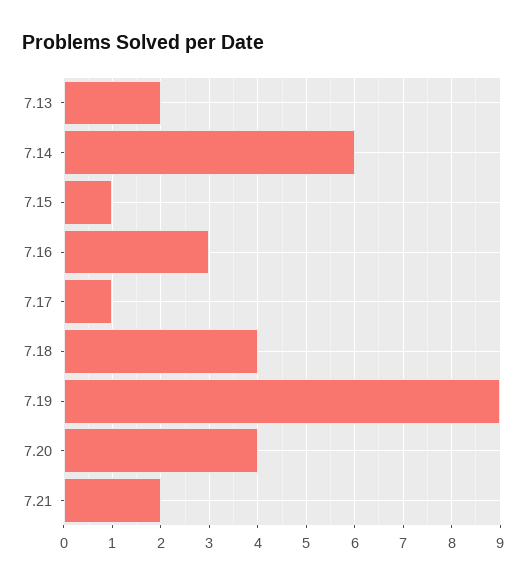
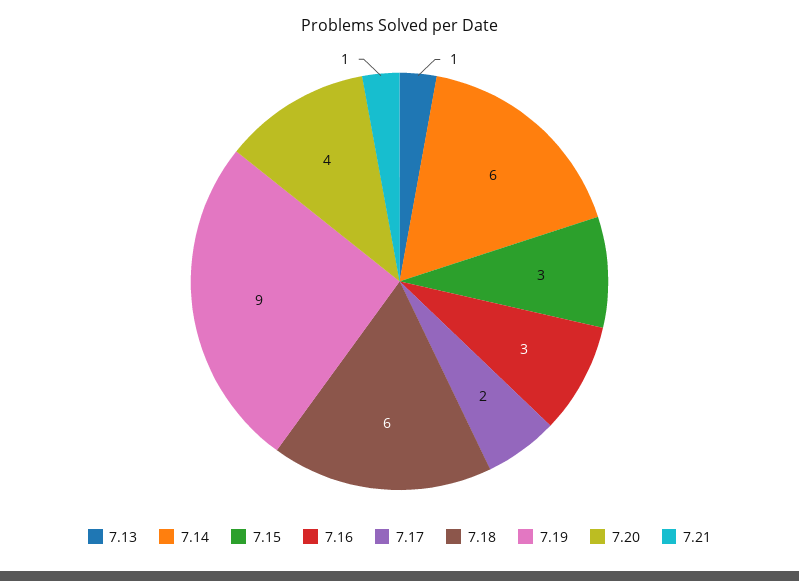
  {
-   "7.13": 2,
+   "7.13": 1,
    "7.14": 6,
-   "7.15": 1,
+   "7.15": 3,
    "7.16": 3,
-   "7.17": 1,
+   "7.17": 2,
-   "7.18": 4,
+   "7.18": 6,
    "7.19": 9,
    "7.20": 4,
-   "7.21": 2
+   "7.21": 1
  }

